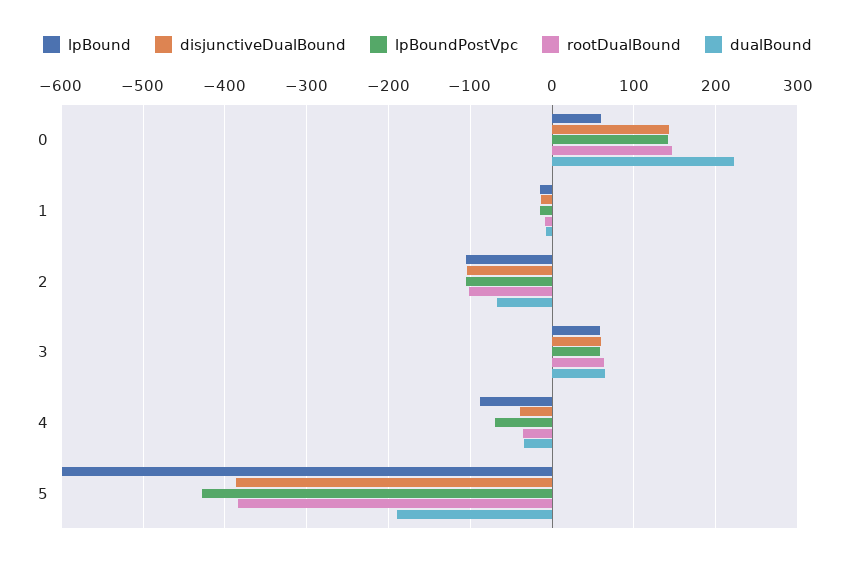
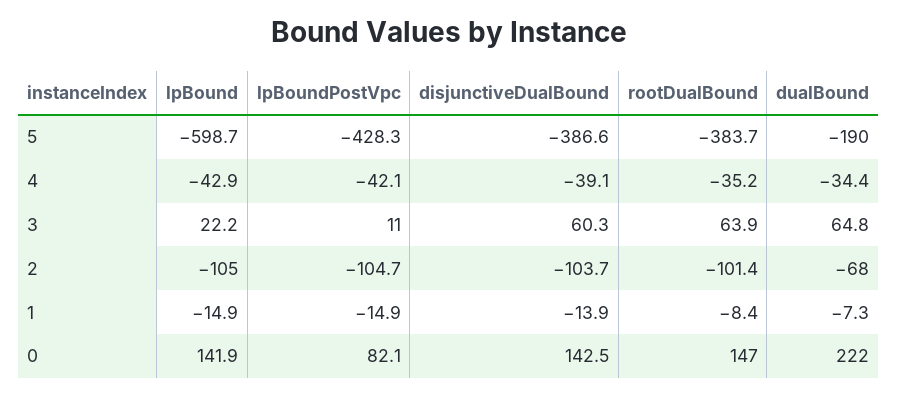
  {
    "lpBound": {
-     "0": 60,
+     "0": 141.9,
      "1": -14.9,
      "2": -105,
-     "3": 60,
+     "3": 22.2,
-     "4": -90,
+     "4": -42.9,
      "5": -598.7
    },
    "disjunctiveDualBound": {
      "0": 142.5,
      "1": -13.9,
      "2": -103.7,
      "3": 60.3,
      "4": -39.1,
      "5": -386.6
    },
    "lpBoundPostVpc": {
-     "0": 140,
+     "0": 82.1,
      "1": -14.9,
      "2": -104.7,
-     "3": 60,
+     "3": 11,
-     "4": -70,
+     "4": -42.1,
      "5": -428.3
    },
    "rootDualBound": {
      "0": 147,
      "1": -8.4,
      "2": -101.4,
      "3": 63.9,
      "4": -35.2,
      "5": -383.7
    },
    "dualBound": {
      "0": 222,
      "1": -7.3,
      "2": -68,
      "3": 64.8,
      "4": -34.4,
      "5": -190
    }
  }

